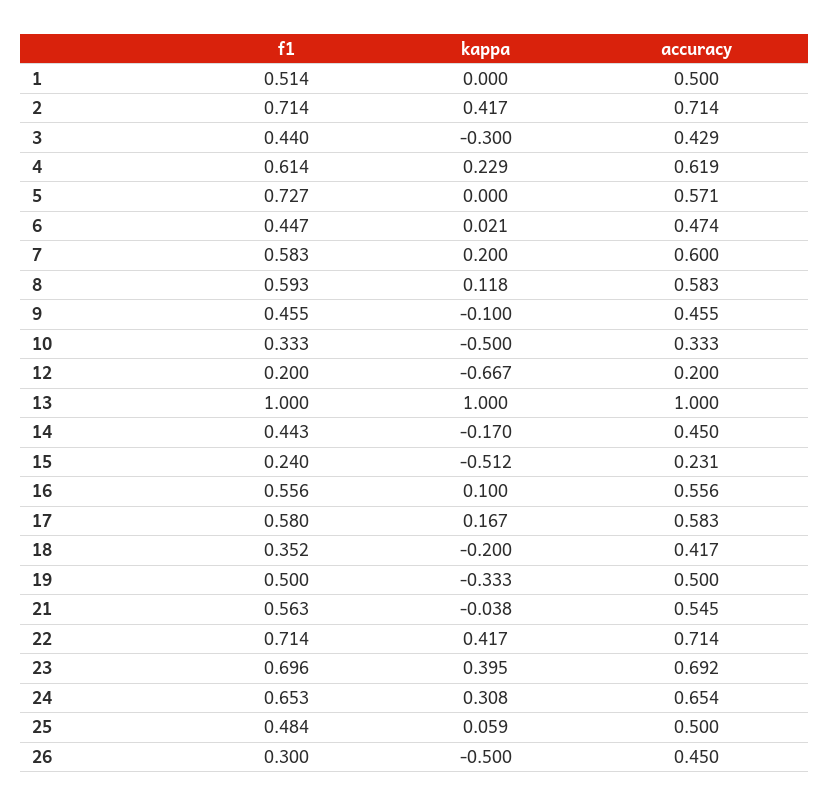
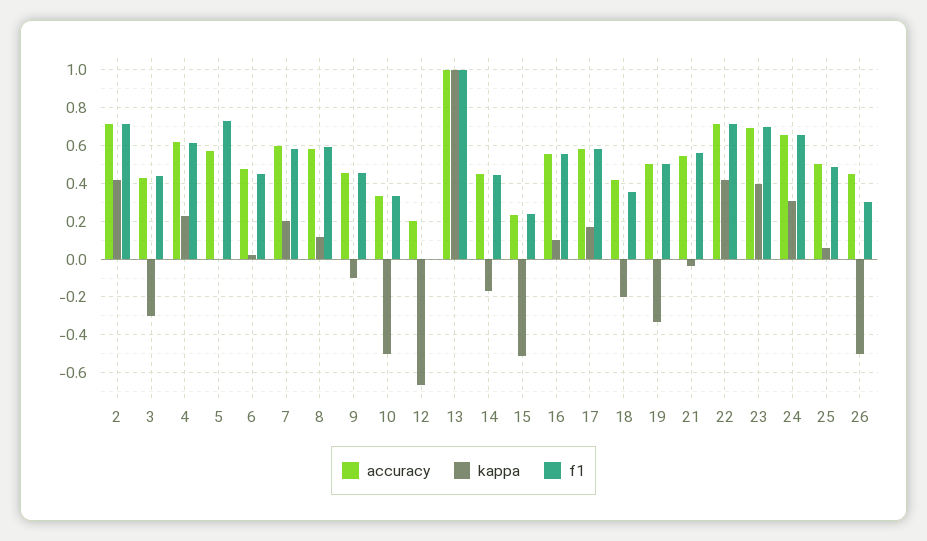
  {
    "f1": {
-     "1": 0.514,
      "2": 0.714,
      "3": 0.44,
      "4": 0.614,
      "5": 0.727,
      "6": 0.447,
      "7": 0.583,
      "8": 0.593,
      "9": 0.455,
      "10": 0.333,
-     "12": 0.2,
+     "12": 0,
      "13": 1,
      "14": 0.443,
      "15": 0.24,
      "16": 0.556,
      "17": 0.58,
      "18": 0.352,
      "19": 0.5,
      "21": 0.563,
      "22": 0.714,
      "23": 0.696,
      "24": 0.653,
      "25": 0.484,
      "26": 0.3
    },
    "kappa": {
-     "1": 0,
      "2": 0.417,
      "3": -0.3,
      "4": 0.229,
      "5": 0,
      "6": 0.021,
      "7": 0.2,
      "8": 0.118,
      "9": -0.1,
      "10": -0.5,
      "12": -0.667,
      "13": 1,
      "14": -0.17,
      "15": -0.512,
      "16": 0.1,
      "17": 0.167,
      "18": -0.2,
      "19": -0.333,
      "21": -0.038,
      "22": 0.417,
      "23": 0.395,
      "24": 0.308,
      "25": 0.059,
      "26": -0.5
    },
    "accuracy": {
-     "1": 0.5,
      "2": 0.714,
      "3": 0.429,
      "4": 0.619,
      "5": 0.571,
      "6": 0.474,
      "7": 0.6,
      "8": 0.583,
      "9": 0.455,
      "10": 0.333,
      "12": 0.2,
      "13": 1,
      "14": 0.45,
      "15": 0.231,
      "16": 0.556,
      "17": 0.583,
      "18": 0.417,
      "19": 0.5,
      "21": 0.545,
      "22": 0.714,
      "23": 0.692,
      "24": 0.654,
      "25": 0.5,
      "26": 0.45
    }
  }

